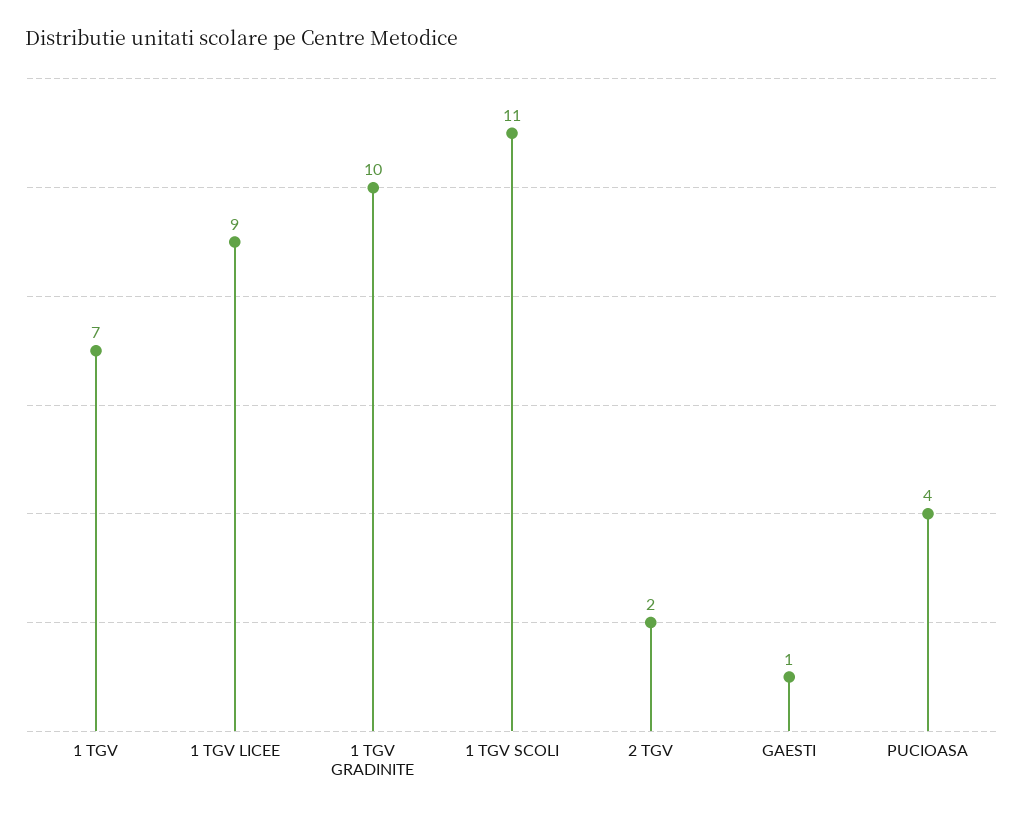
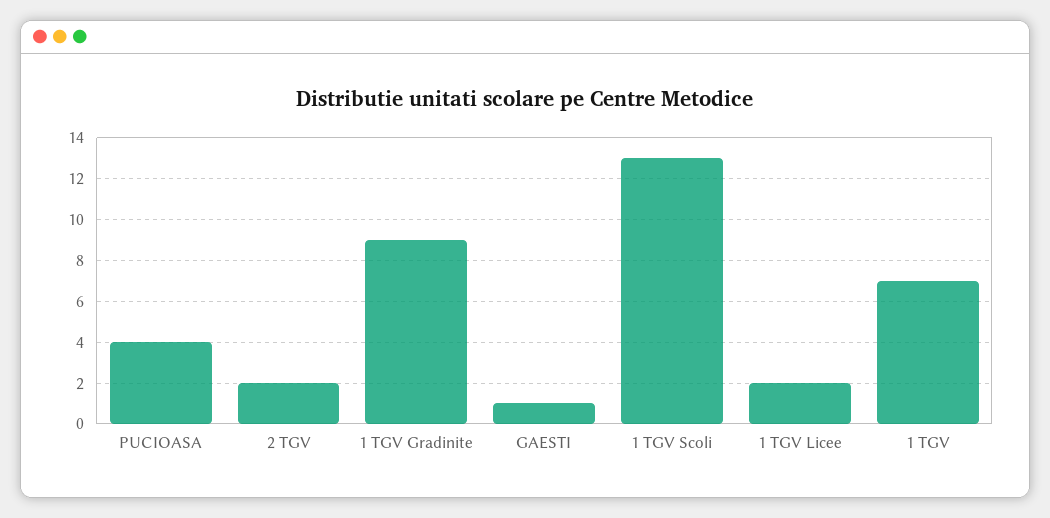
  {
    "1 TGV": 7,
-   "1 TGV LICEE": 9,
+   "1 TGV LICEE": 2,
-   "1 TGV GRADINITE": 10,
+   "1 TGV GRADINITE": 9,
-   "1 TGV SCOLI": 11,
+   "1 TGV SCOLI": 13,
    "2 TGV": 2,
    "GAESTI": 1,
    "PUCIOASA": 4
  }

